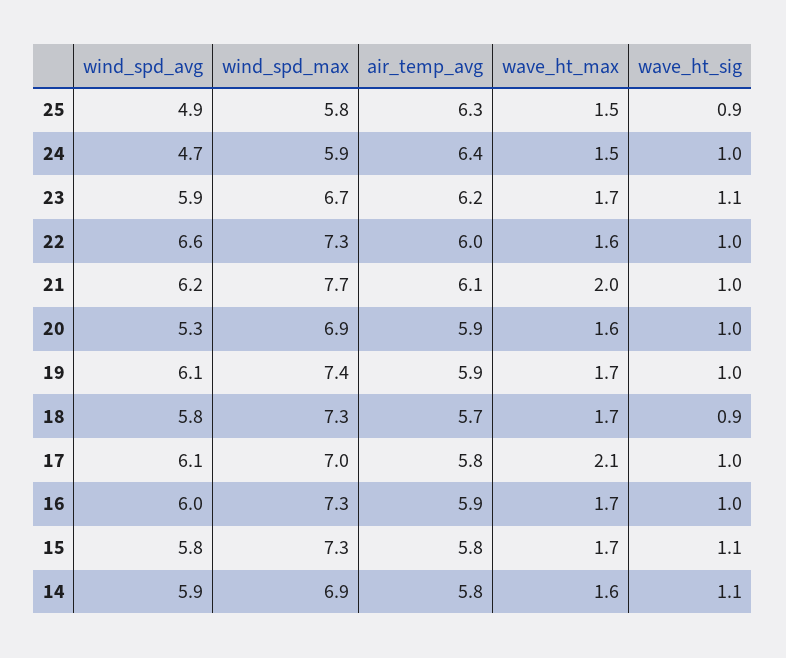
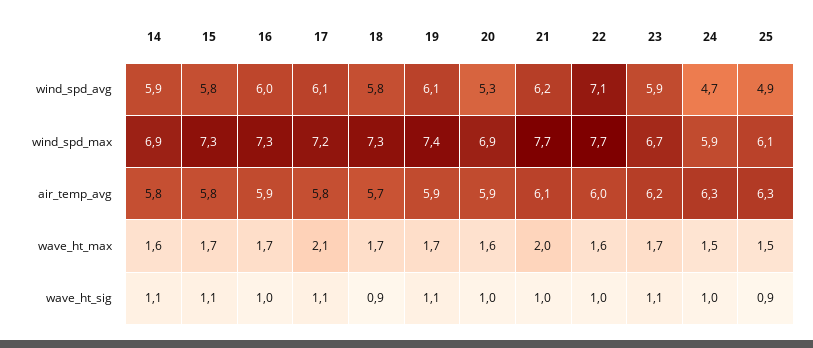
  {
    "wind_spd_avg": {
      "25": 4.9,
      "24": 4.7,
      "23": 5.9,
-     "22": 6.6,
+     "22": 7.1,
      "21": 6.2,
      "20": 5.3,
      "19": 6.1,
      "18": 5.8,
      "17": 6.1,
      "16": 6,
      "15": 5.8,
      "14": 5.9
    },
    "wind_spd_max": {
-     "25": 5.8,
+     "25": 6.1,
      "24": 5.9,
      "23": 6.7,
-     "22": 7.3,
+     "22": 7.7,
      "21": 7.7,
      "20": 6.9,
      "19": 7.4,
      "18": 7.3,
-     "17": 7,
+     "17": 7.2,
      "16": 7.3,
      "15": 7.3,
      "14": 6.9
    },
    "air_temp_avg": {
      "25": 6.3,
-     "24": 6.4,
+     "24": 6.3,
      "23": 6.2,
      "22": 6,
      "21": 6.1,
      "20": 5.9,
      "19": 5.9,
      "18": 5.7,
      "17": 5.8,
      "16": 5.9,
      "15": 5.8,
      "14": 5.8
    },
    "wave_ht_max": {
      "25": 1.5,
      "24": 1.5,
      "23": 1.7,
      "22": 1.6,
      "21": 2,
      "20": 1.6,
      "19": 1.7,
      "18": 1.7,
      "17": 2.1,
      "16": 1.7,
      "15": 1.7,
      "14": 1.6
    },
    "wave_ht_sig": {
      "25": 0.9,
      "24": 1,
      "23": 1.1,
      "22": 1,
      "21": 1,
      "20": 1,
-     "19": 1,
+     "19": 1.1,
      "18": 0.9,
-     "17": 1,
+     "17": 1.1,
      "16": 1,
      "15": 1.1,
      "14": 1.1
    }
  }

